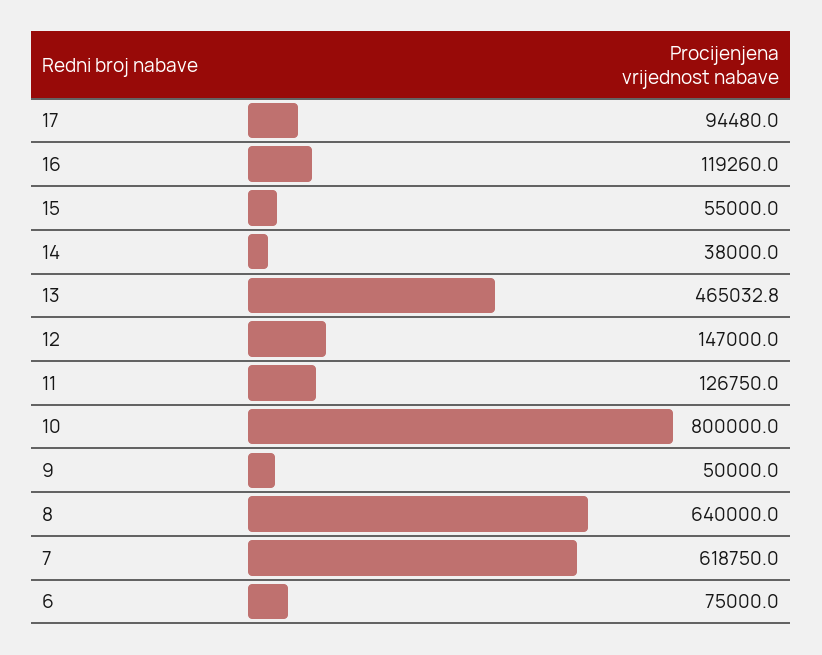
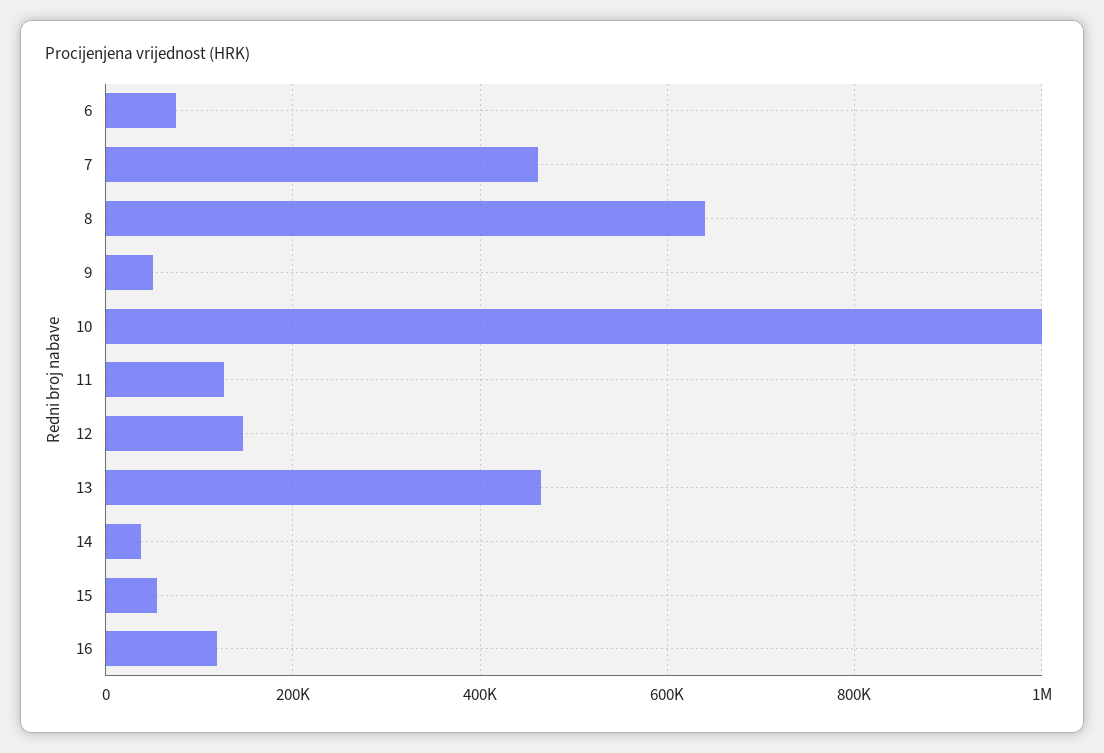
  {
-   "17": 94480,
    "16": 119260,
    "15": 55000,
    "14": 38000,
    "13": 465032.8,
    "12": 147000,
    "11": 126750,
-   "10": 800000,
+   "10": 1000000,
    "9": 50000,
    "8": 640000,
-   "7": 618750,
+   "7": 460000,
    "6": 75000
  }

